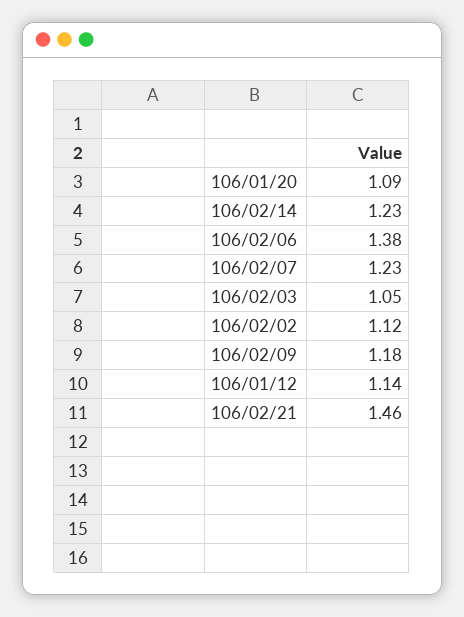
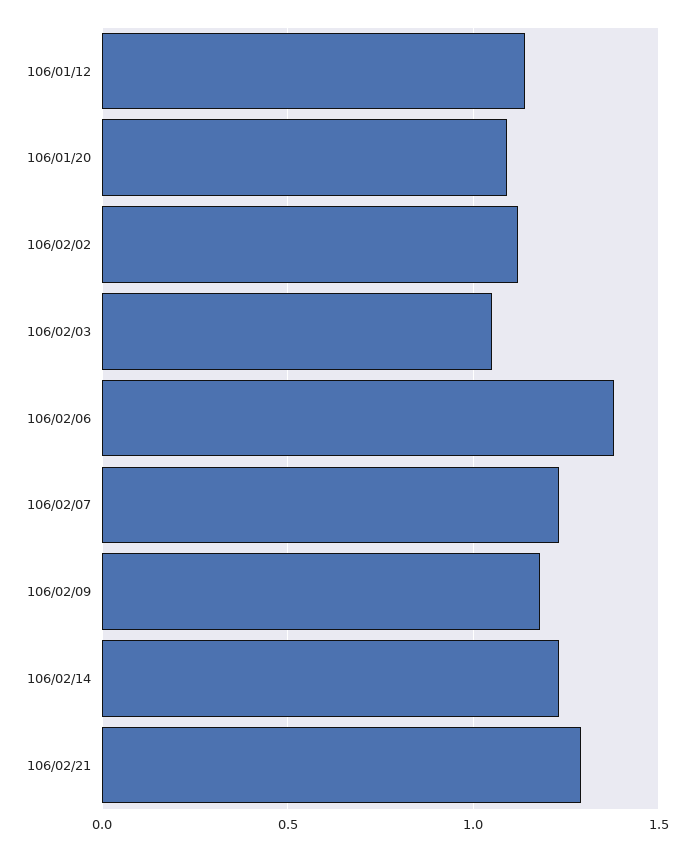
  {
    "106/01/20": 1.09,
    "106/02/14": 1.23,
    "106/02/06": 1.38,
    "106/02/07": 1.23,
    "106/02/03": 1.05,
    "106/02/02": 1.12,
    "106/02/09": 1.18,
    "106/01/12": 1.14,
-   "106/02/21": 1.46
+   "106/02/21": 1.3
  }

